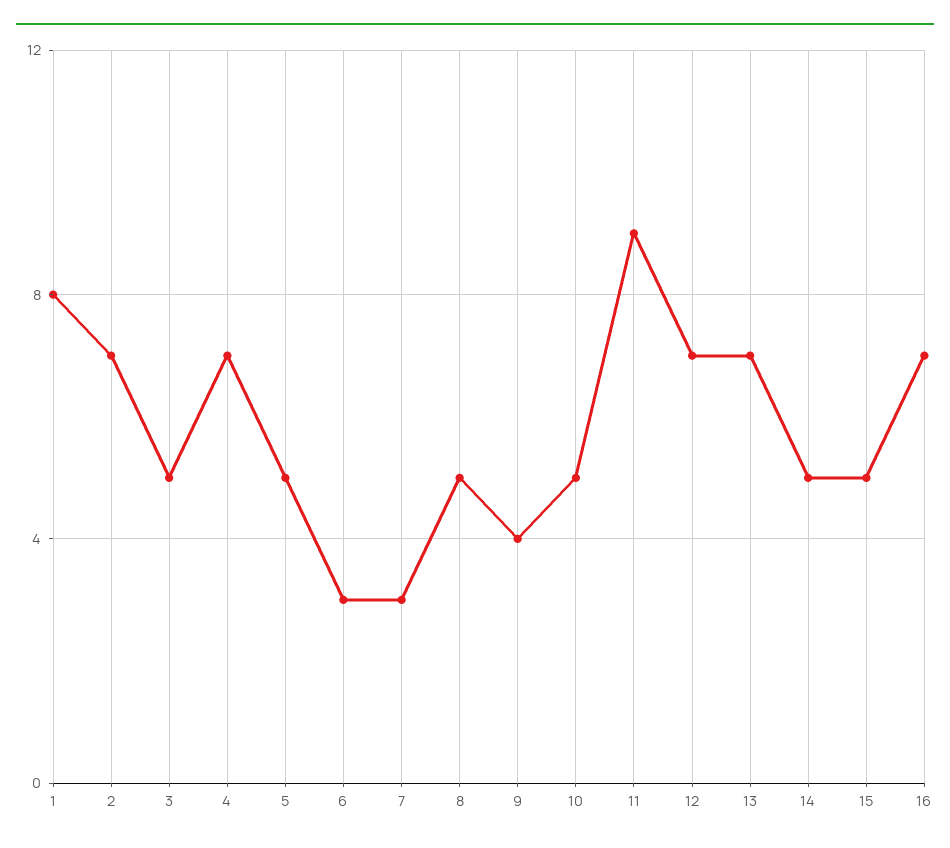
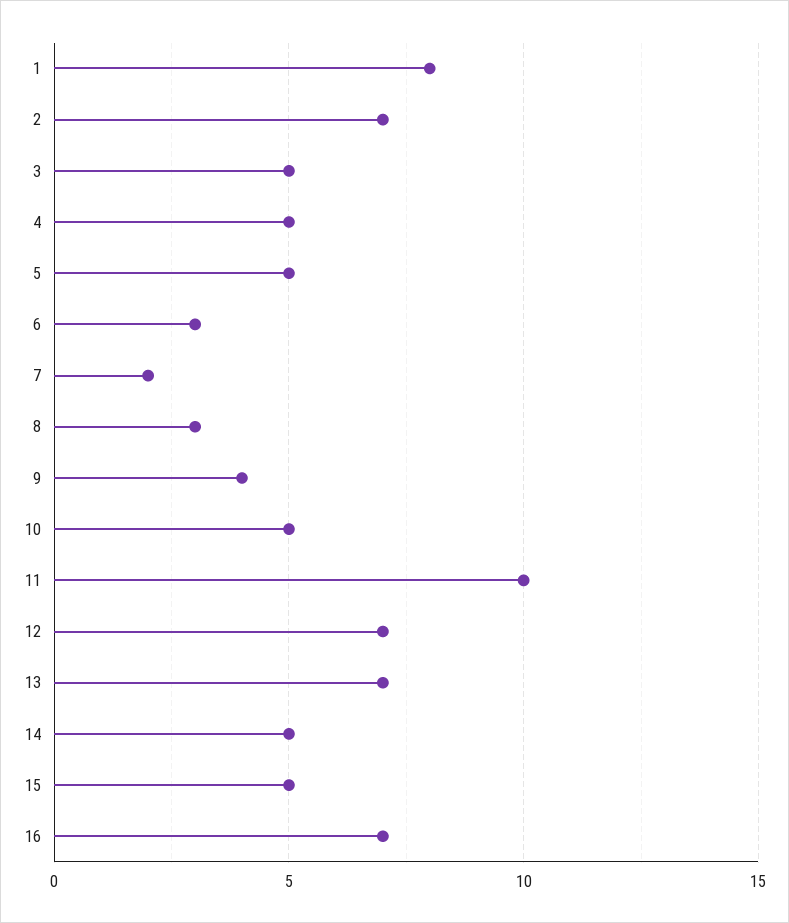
  {
    "1": 8,
    "2": 7,
    "3": 5,
-   "4": 7,
+   "4": 5,
    "5": 5,
    "6": 3,
-   "7": 3,
+   "7": 2,
-   "8": 5,
+   "8": 3,
    "9": 4,
    "10": 5,
-   "11": 9,
+   "11": 10,
    "12": 7,
    "13": 7,
    "14": 5,
    "15": 5,
    "16": 7
  }

